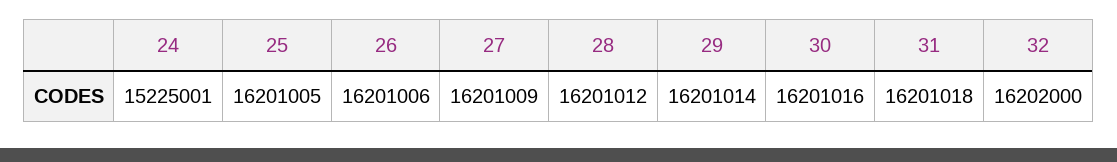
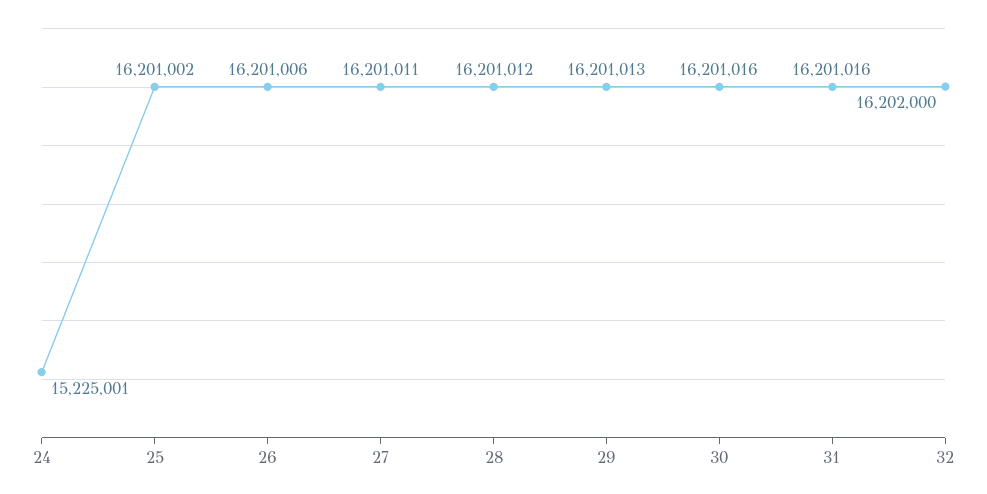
  {
    "24": 15225001,
-   "25": 16201005,
+   "25": 16201002,
    "26": 16201006,
-   "27": 16201009,
+   "27": 16201011,
    "28": 16201012,
-   "29": 16201014,
+   "29": 16201013,
    "30": 16201016,
-   "31": 16201018,
+   "31": 16201016,
    "32": 16202000
  }

